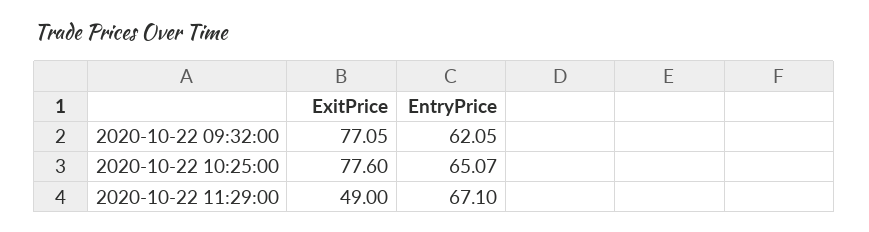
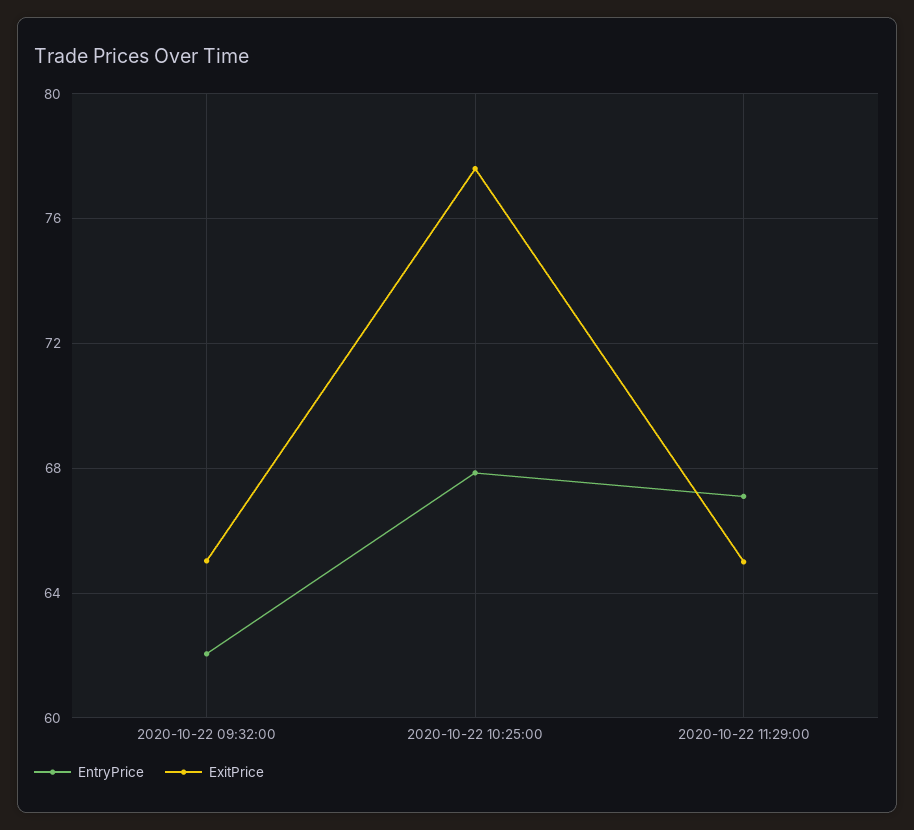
  {
    "ExitPrice": {
-     "2020-10-22 09:32:00": 77.05,
+     "2020-10-22 09:32:00": 65,
      "2020-10-22 10:25:00": 77.6,
-     "2020-10-22 11:29:00": 49
+     "2020-10-22 11:29:00": 65
    },
    "EntryPrice": {
      "2020-10-22 09:32:00": 62.05,
-     "2020-10-22 10:25:00": 65.07,
+     "2020-10-22 10:25:00": 68,
      "2020-10-22 11:29:00": 67.1
    }
  }

